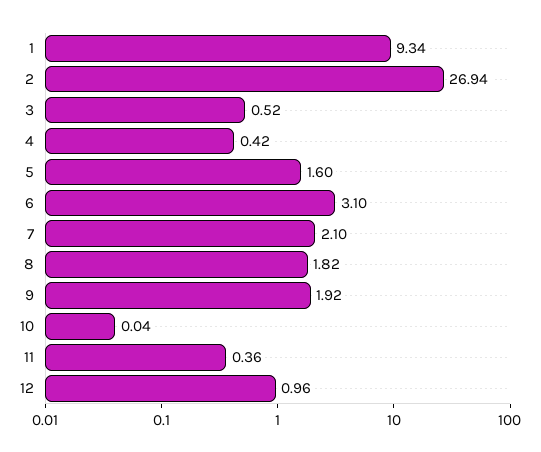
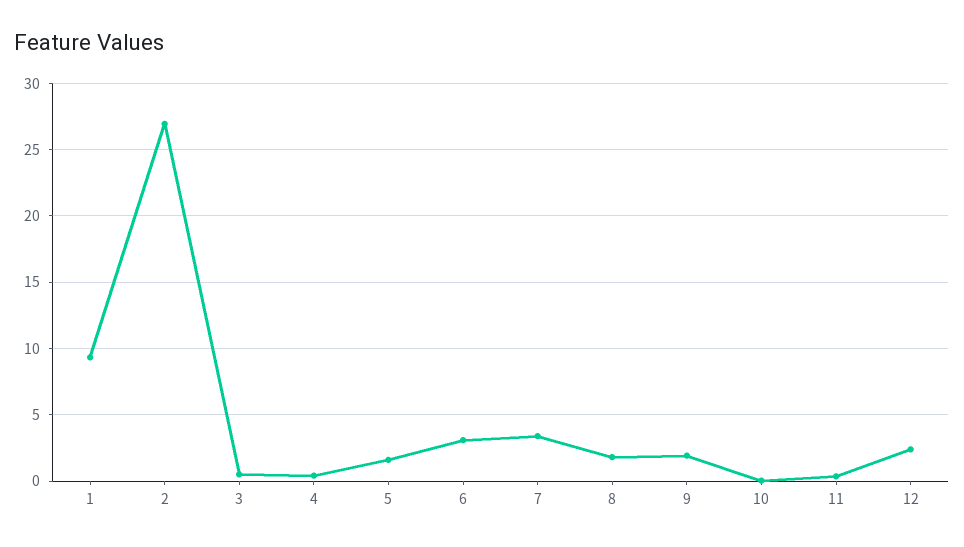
  {
    "1": 9.34,
    "2": 26.94,
    "3": 0.52,
    "4": 0.42,
    "5": 1.6,
    "6": 3.1,
-   "7": 2.1,
+   "7": 3.5,
    "8": 1.82,
    "9": 1.92,
    "10": 0.04,
    "11": 0.36,
-   "12": 0.96
+   "12": 2.5
  }

